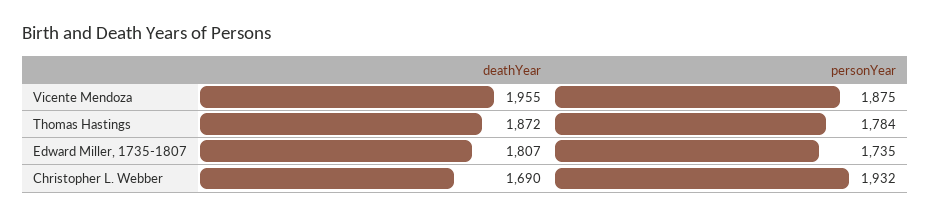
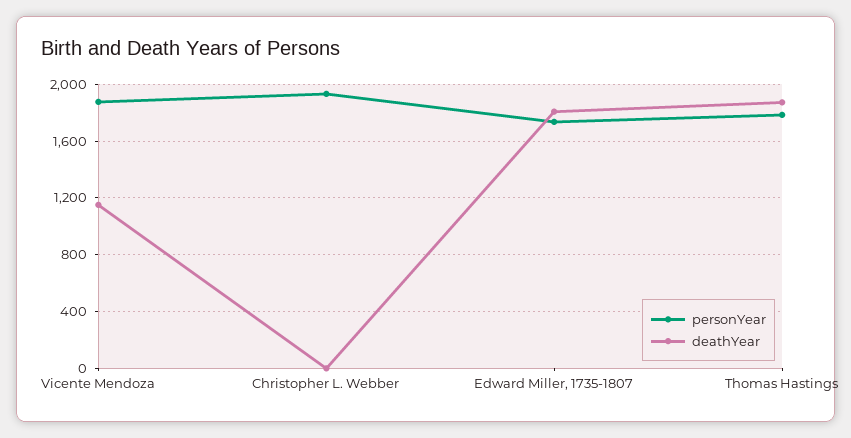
  {
    "deathYear": {
-     "Vicente Mendoza": 1955,
+     "Vicente Mendoza": 1150,
      "Thomas Hastings": 1872,
      "Edward Miller, 1735-1807": 1807,
-     "Christopher L. Webber": 1690
+     "Christopher L. Webber": 0
    },
    "personYear": {
      "Vicente Mendoza": 1875,
      "Thomas Hastings": 1784,
      "Edward Miller, 1735-1807": 1735,
      "Christopher L. Webber": 1932
    }
  }

